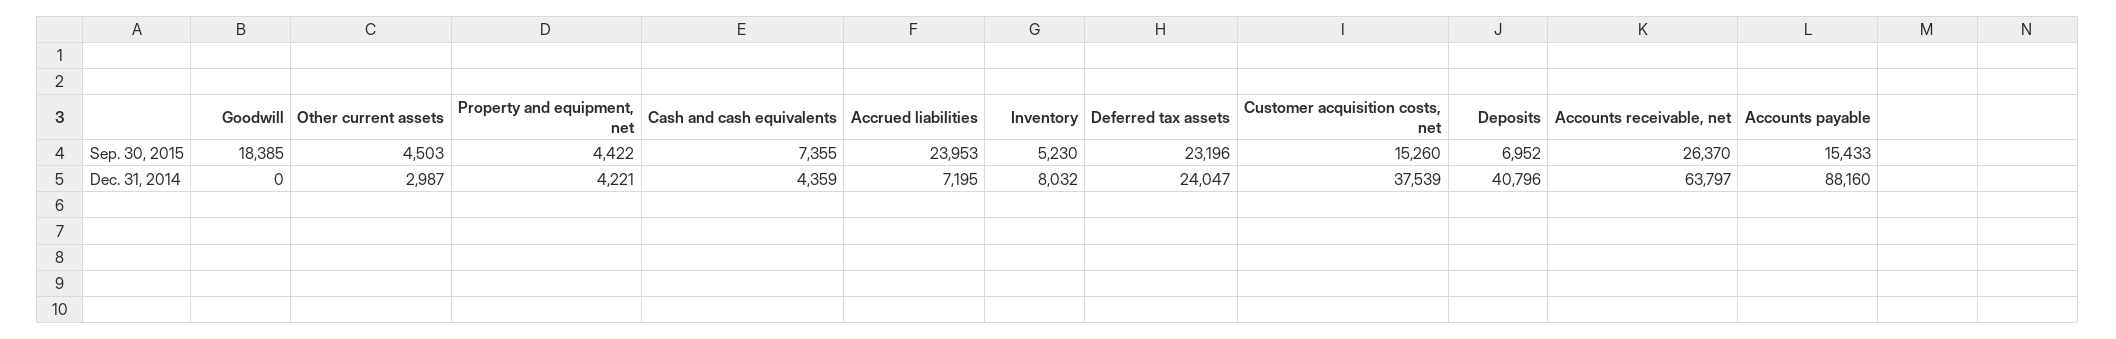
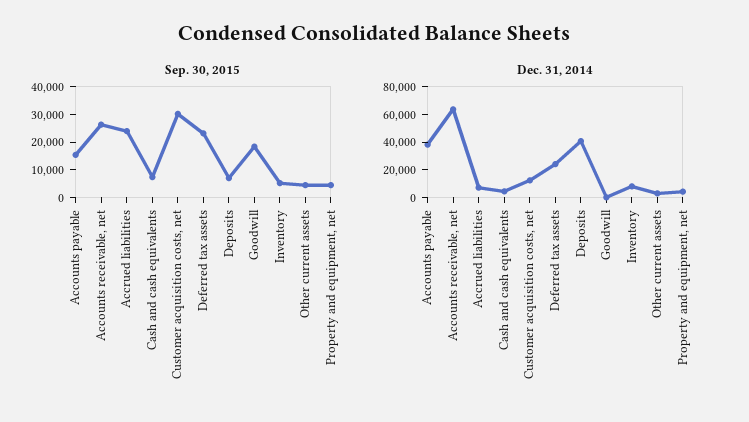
  {
    "Sep. 30, 2015": {
      "Goodwill": 18385,
      "Other current assets": 4503,
      "Property and equipment, net": 4422,
      "Cash and cash equivalents": 7355,
      "Accrued liabilities": 23953,
      "Inventory": 5230,
      "Deferred tax assets": 23196,
-     "Customer acquisition costs, net": 15260,
+     "Customer acquisition costs, net": 30000,
      "Deposits": 6952,
      "Accounts receivable, net": 26370,
      "Accounts payable": 15433
    },
    "Dec. 31, 2014": {
      "Goodwill": 0,
      "Other current assets": 2987,
      "Property and equipment, net": 4221,
      "Cash and cash equivalents": 4359,
      "Accrued liabilities": 7195,
      "Inventory": 8032,
      "Deferred tax assets": 24047,
-     "Customer acquisition costs, net": 37539,
+     "Customer acquisition costs, net": 10000,
      "Deposits": 40796,
      "Accounts receivable, net": 63797,
-     "Accounts payable": 88160
+     "Accounts payable": 40000
    }
  }

